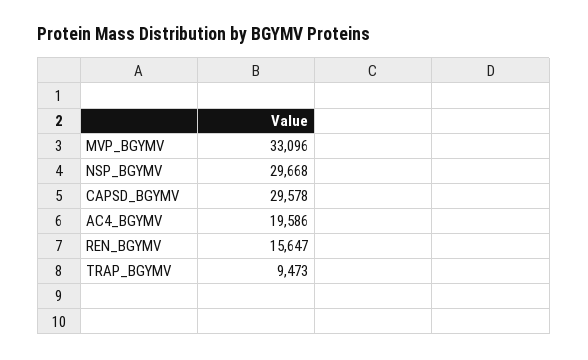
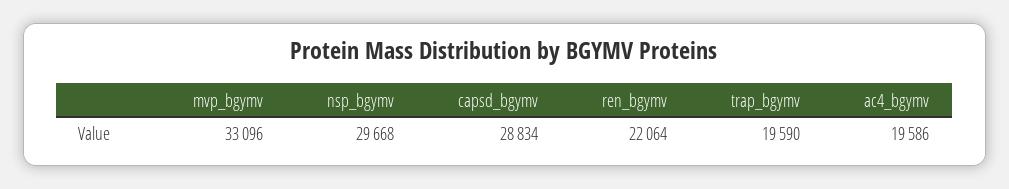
  {
    "MVP_BGYMV": 33096,
    "NSP_BGYMV": 29668,
-   "CAPSD_BGYMV": 29578,
+   "CAPSD_BGYMV": 28834,
    "AC4_BGYMV": 19586,
-   "REN_BGYMV": 15647,
+   "REN_BGYMV": 22064,
-   "TRAP_BGYMV": 9473
+   "TRAP_BGYMV": 19590
  }

